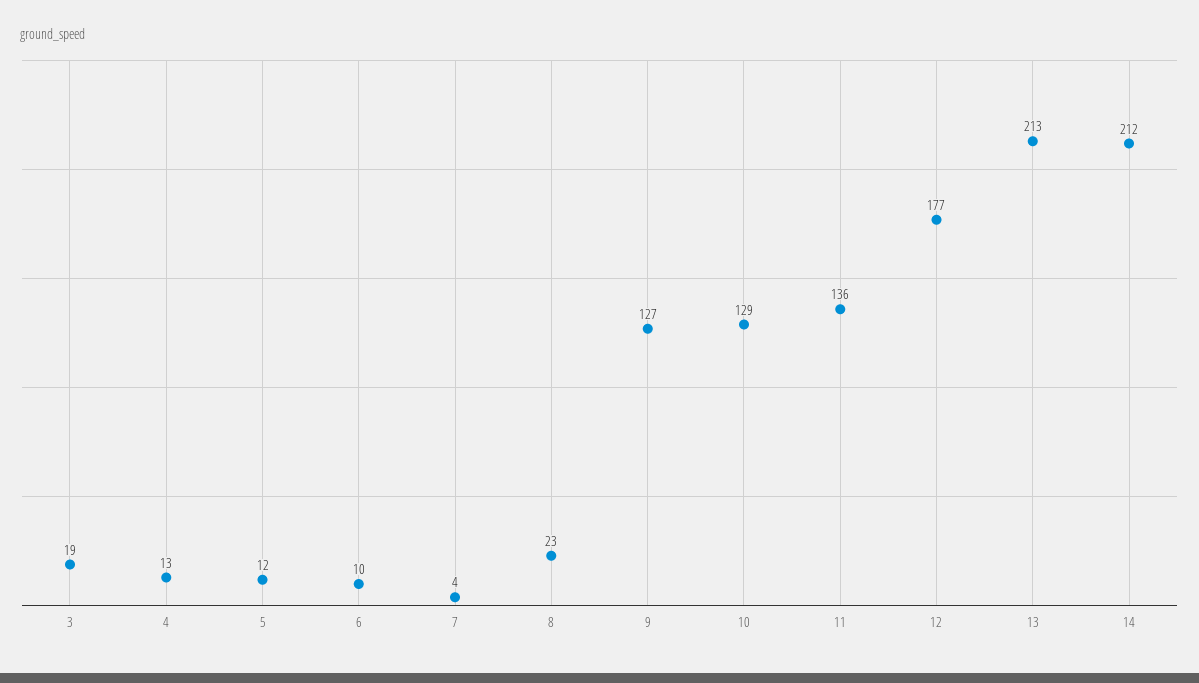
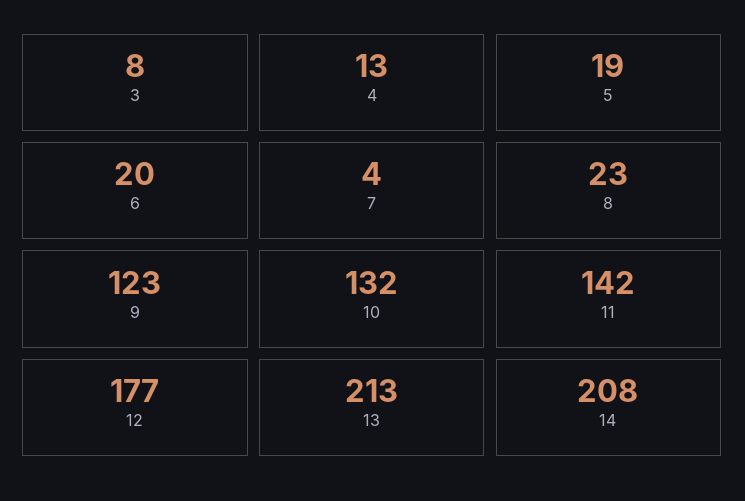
  {
-   "3": 19,
+   "3": 8,
    "4": 13,
-   "5": 12,
+   "5": 19,
-   "6": 10,
+   "6": 20,
    "7": 4,
    "8": 23,
-   "9": 127,
+   "9": 123,
-   "10": 129,
+   "10": 132,
-   "11": 136,
+   "11": 142,
    "12": 177,
    "13": 213,
-   "14": 212
+   "14": 208
  }

